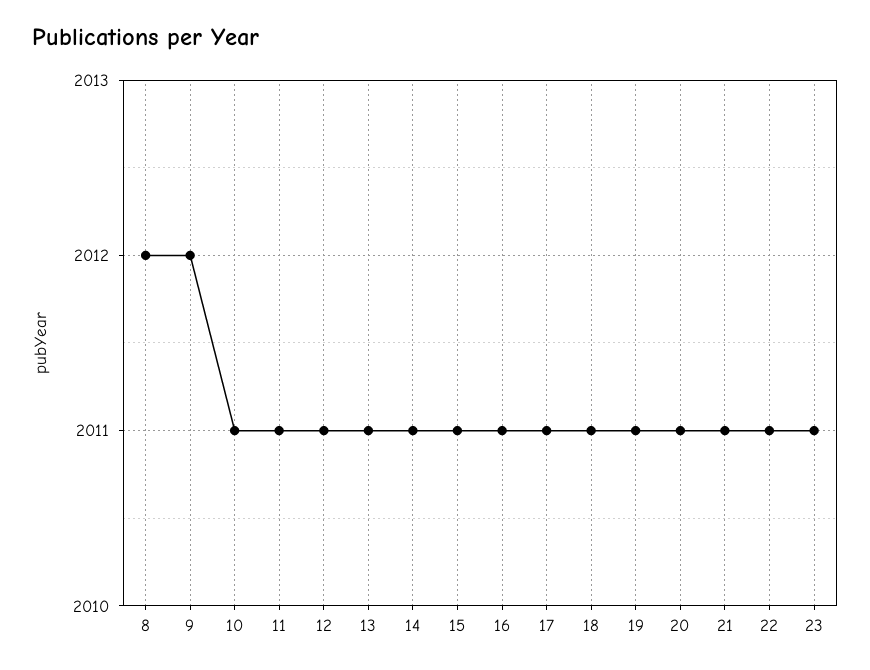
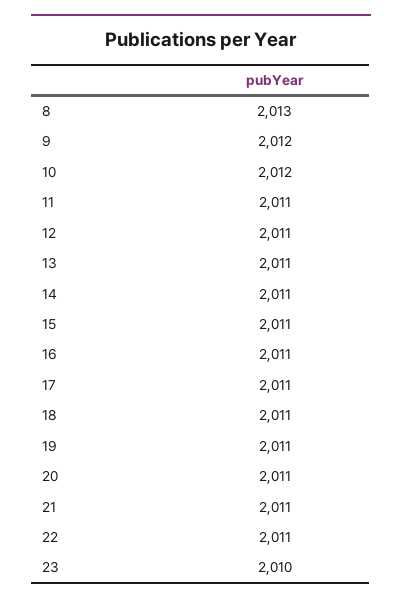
  {
-   "8": 2012,
+   "8": 2013,
    "9": 2012,
-   "10": 2011,
+   "10": 2012,
    "11": 2011,
    "12": 2011,
    "13": 2011,
    "14": 2011,
    "15": 2011,
    "16": 2011,
    "17": 2011,
    "18": 2011,
    "19": 2011,
    "20": 2011,
    "21": 2011,
    "22": 2011,
-   "23": 2011
+   "23": 2010
  }

